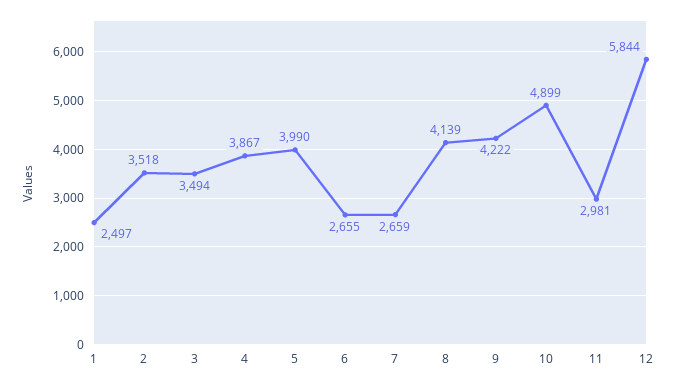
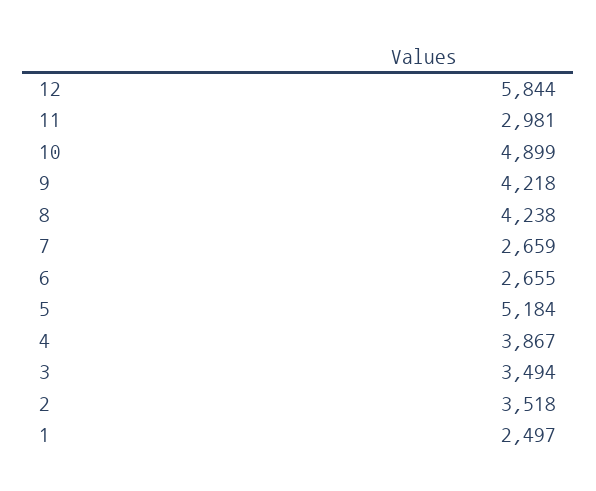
  {
    "1": 2497,
    "2": 3518,
    "3": 3494,
    "4": 3867,
-   "5": 3990,
+   "5": 5184,
    "6": 2655,
    "7": 2659,
-   "8": 4139,
+   "8": 4238,
-   "9": 4222,
+   "9": 4218,
    "10": 4899,
    "11": 2981,
    "12": 5844
  }

